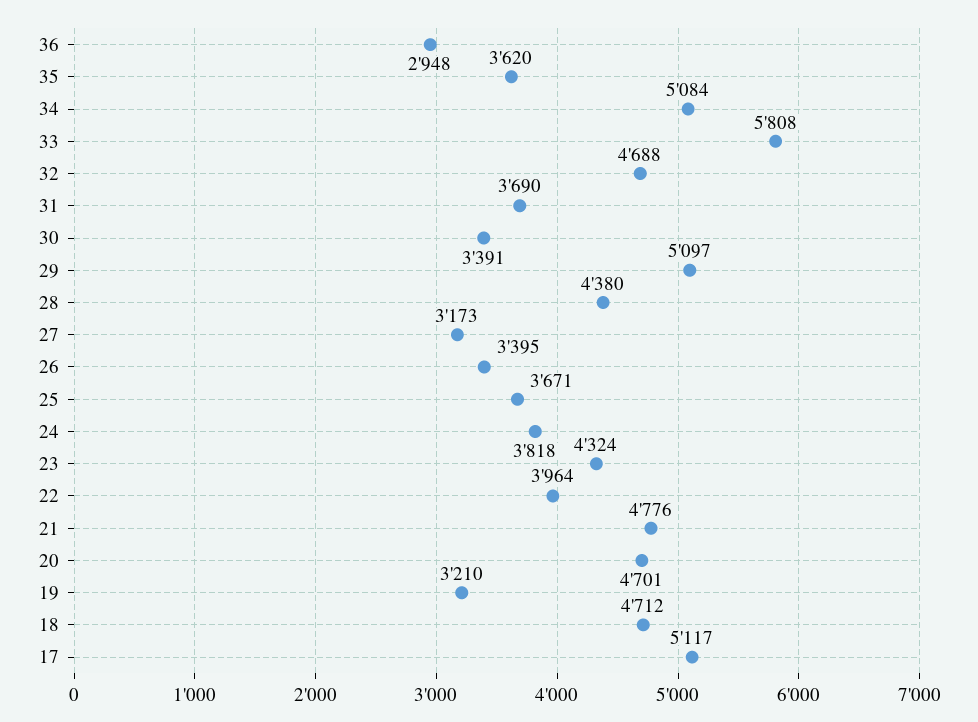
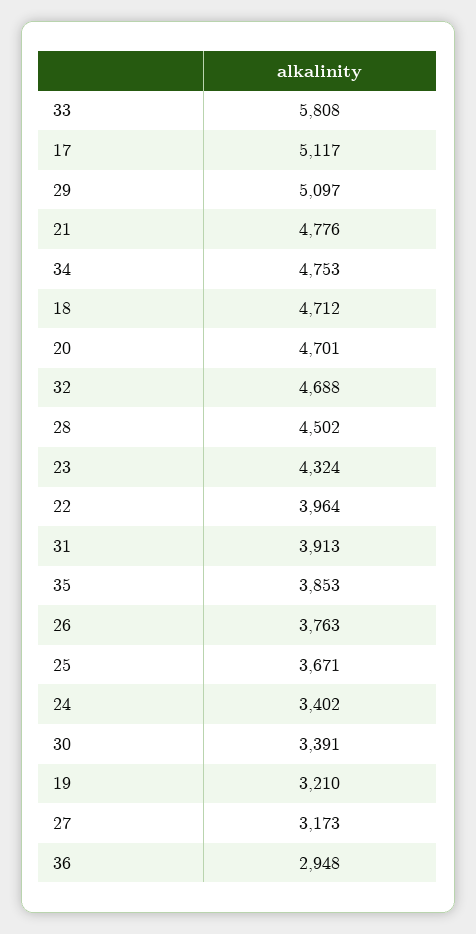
  {
    "36": 2948,
-   "35": 3620,
+   "35": 3853,
-   "34": 5084,
+   "34": 4753,
    "33": 5808,
    "32": 4688,
-   "31": 3690,
+   "31": 3913,
    "30": 3391,
    "29": 5097,
-   "28": 4380,
+   "28": 4502,
    "27": 3173,
-   "26": 3395,
+   "26": 3763,
    "25": 3671,
-   "24": 3818,
+   "24": 3402,
    "23": 4324,
    "22": 3964,
    "21": 4776,
    "20": 4701,
    "19": 3210,
    "18": 4712,
    "17": 5117
  }

